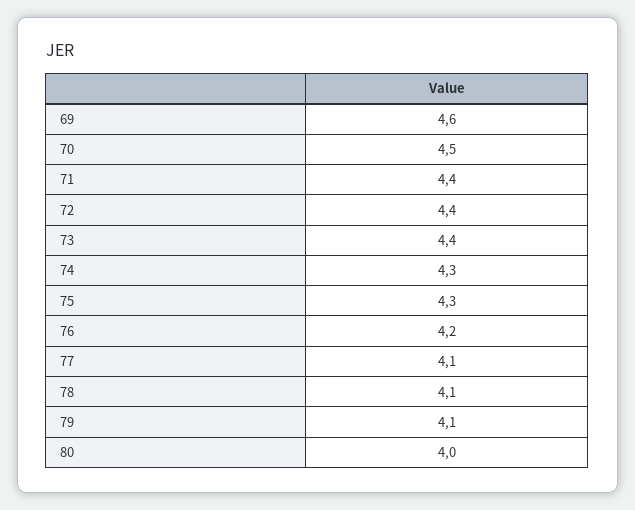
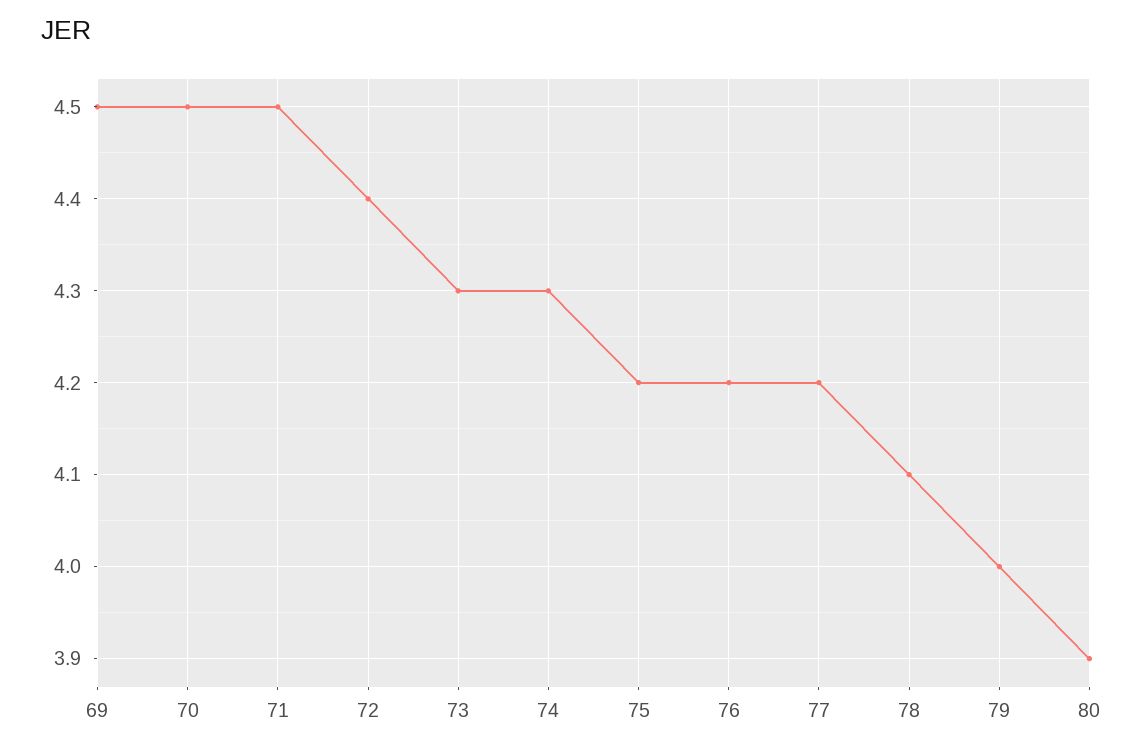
  {
-   "69": 4.6,
+   "69": 4.5,
    "70": 4.5,
-   "71": 4.4,
+   "71": 4.5,
    "72": 4.4,
-   "73": 4.4,
+   "73": 4.3,
    "74": 4.3,
-   "75": 4.3,
+   "75": 4.2,
    "76": 4.2,
-   "77": 4.1,
+   "77": 4.2,
    "78": 4.1,
-   "79": 4.1,
+   "79": 4,
-   "80": 4
+   "80": 3.9
  }

